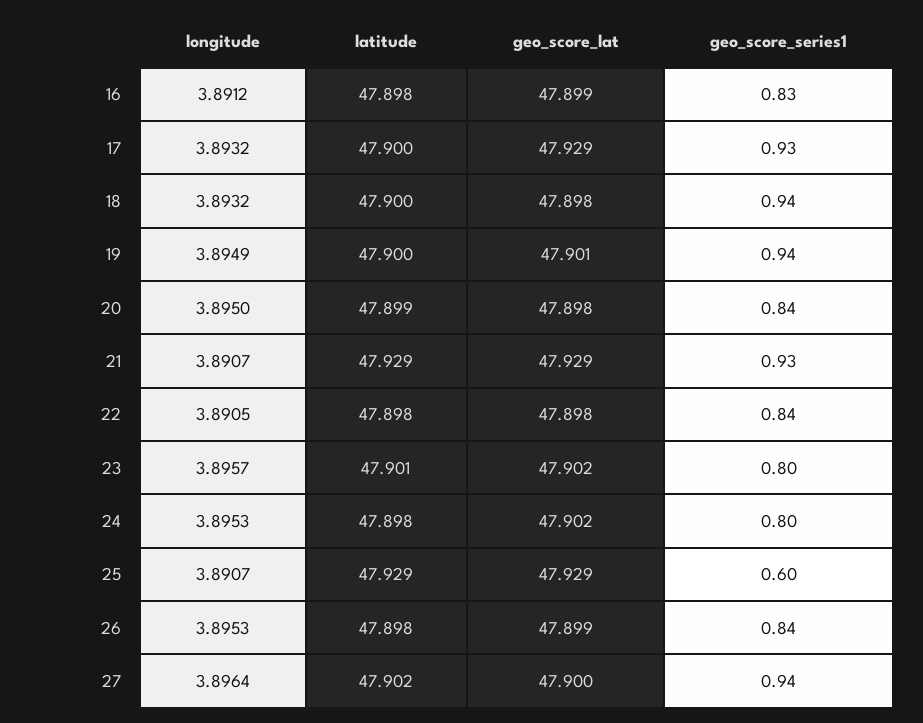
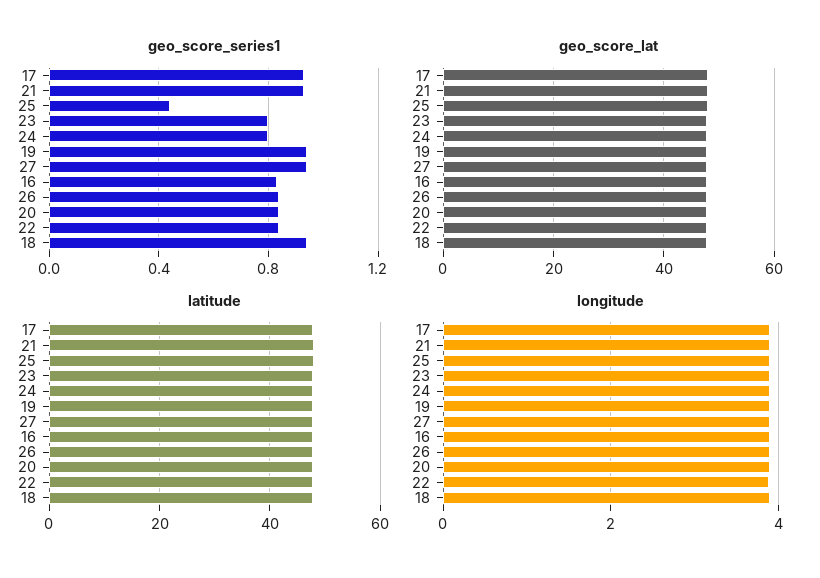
  {
    "longitude": {
      "16": 3.8912,
      "17": 3.8932,
      "18": 3.8932,
      "19": 3.8949,
      "20": 3.895,
      "21": 3.8907,
      "22": 3.8905,
      "23": 3.8957,
      "24": 3.8953,
      "25": 3.8907,
      "26": 3.8953,
      "27": 3.8964
    },
    "latitude": {
      "16": 47.898,
      "17": 47.9,
      "18": 47.9,
      "19": 47.9,
      "20": 47.899,
      "21": 47.929,
      "22": 47.898,
      "23": 47.901,
      "24": 47.898,
      "25": 47.929,
      "26": 47.898,
      "27": 47.902
    },
    "geo_score_lat": {
      "16": 47.899,
      "17": 47.929,
      "18": 47.898,
      "19": 47.901,
      "20": 47.898,
      "21": 47.929,
      "22": 47.898,
      "23": 47.902,
      "24": 47.902,
      "25": 47.929,
      "26": 47.899,
      "27": 47.9
    },
    "geo_score_series1": {
      "16": 0.83,
      "17": 0.93,
      "18": 0.94,
      "19": 0.94,
      "20": 0.84,
      "21": 0.93,
      "22": 0.84,
      "23": 0.8,
      "24": 0.8,
-     "25": 0.6,
+     "25": 0.45,
      "26": 0.84,
      "27": 0.94
    }
  }

